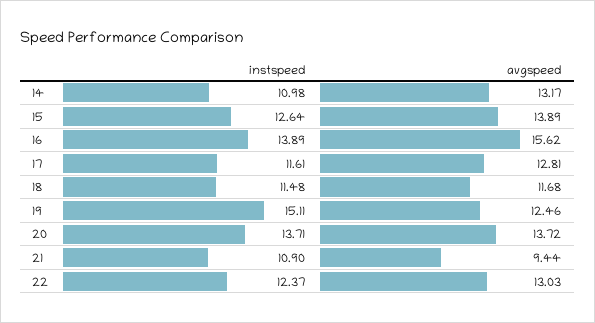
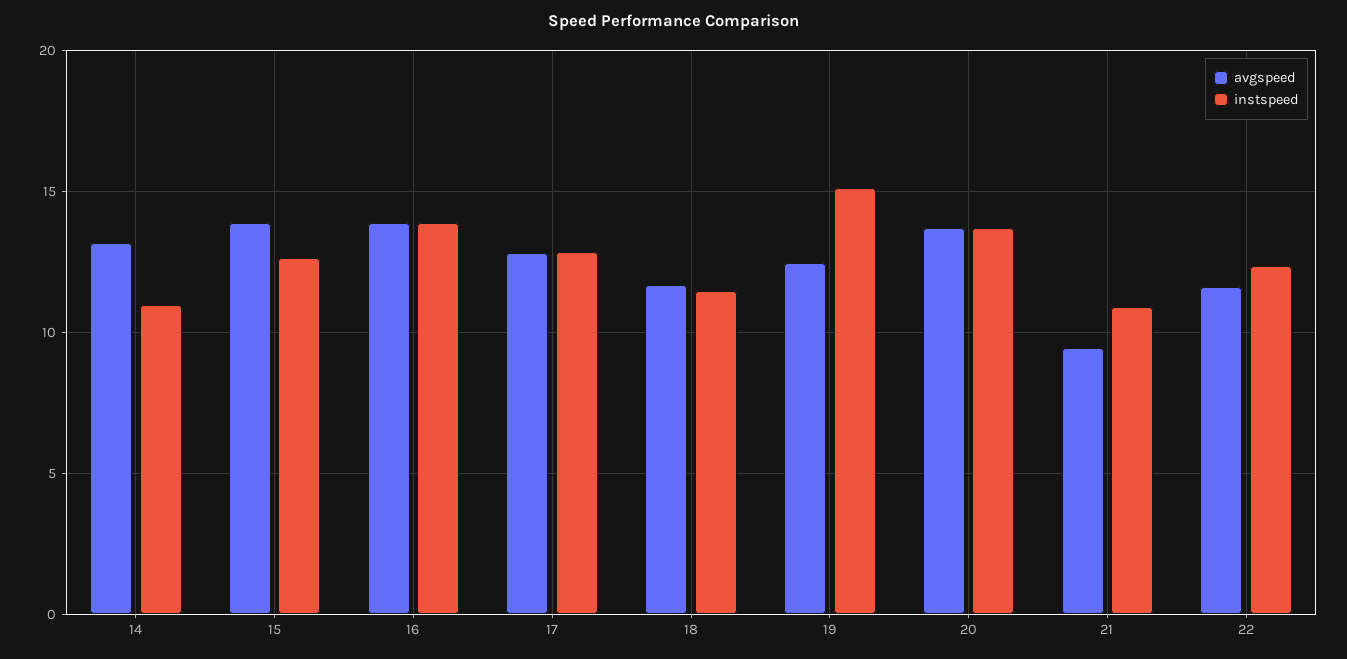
  {
    "instspeed": {
      "14": 10.98,
      "15": 12.64,
      "16": 13.89,
-     "17": 11.61,
+     "17": 13,
      "18": 11.48,
      "19": 15.11,
      "20": 13.71,
      "21": 10.9,
      "22": 12.37
    },
    "avgspeed": {
      "14": 13.17,
      "15": 13.89,
-     "16": 15.62,
+     "16": 14,
      "17": 12.81,
      "18": 11.68,
      "19": 12.46,
      "20": 13.72,
      "21": 9.44,
-     "22": 13.03
+     "22": 11.5
    }
  }

